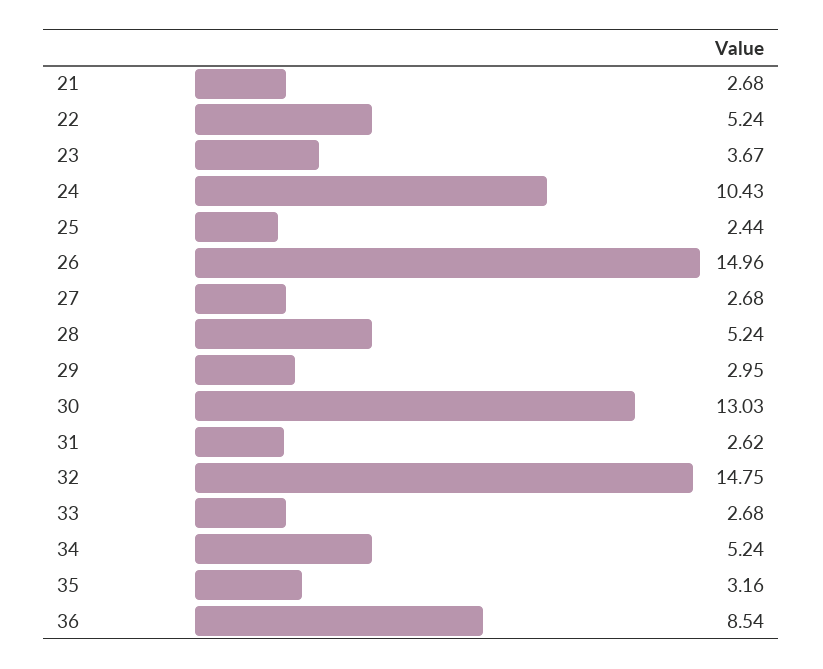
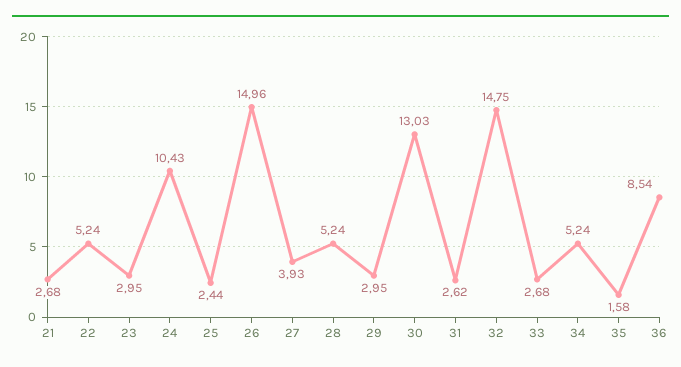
  {
    "21": 2.68,
    "22": 5.24,
-   "23": 3.67,
+   "23": 2.95,
    "24": 10.43,
    "25": 2.44,
    "26": 14.96,
-   "27": 2.68,
+   "27": 3.93,
    "28": 5.24,
    "29": 2.95,
    "30": 13.03,
    "31": 2.62,
    "32": 14.75,
    "33": 2.68,
    "34": 5.24,
-   "35": 3.16,
+   "35": 1.58,
    "36": 8.54
  }

